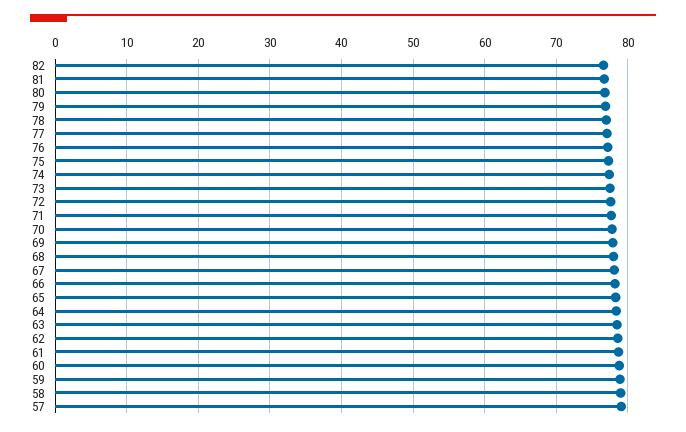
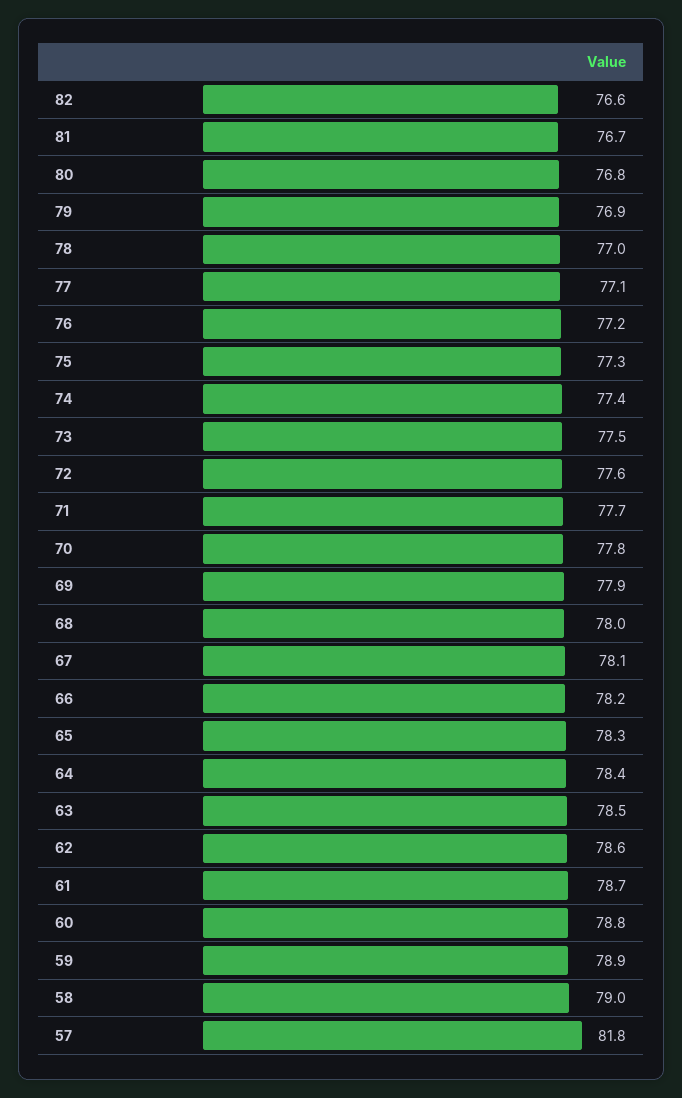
  {
    "82": 76.6,
    "81": 76.7,
    "80": 76.8,
    "79": 76.9,
    "78": 77,
    "77": 77.1,
    "76": 77.2,
    "75": 77.3,
    "74": 77.4,
    "73": 77.5,
    "72": 77.6,
    "71": 77.7,
    "70": 77.8,
    "69": 77.9,
    "68": 78,
    "67": 78.1,
    "66": 78.2,
    "65": 78.3,
    "64": 78.4,
    "63": 78.5,
    "62": 78.6,
    "61": 78.7,
    "60": 78.8,
    "59": 78.9,
    "58": 79,
-   "57": 79
+   "57": 81.8
  }

